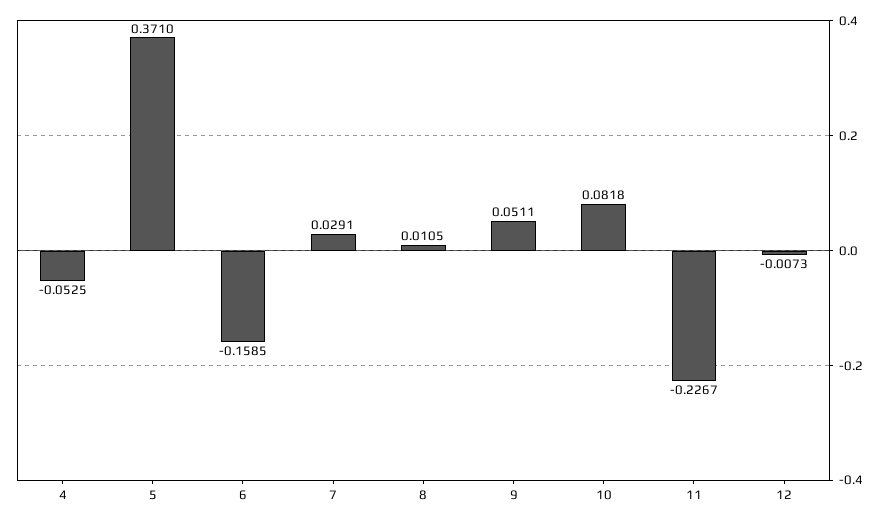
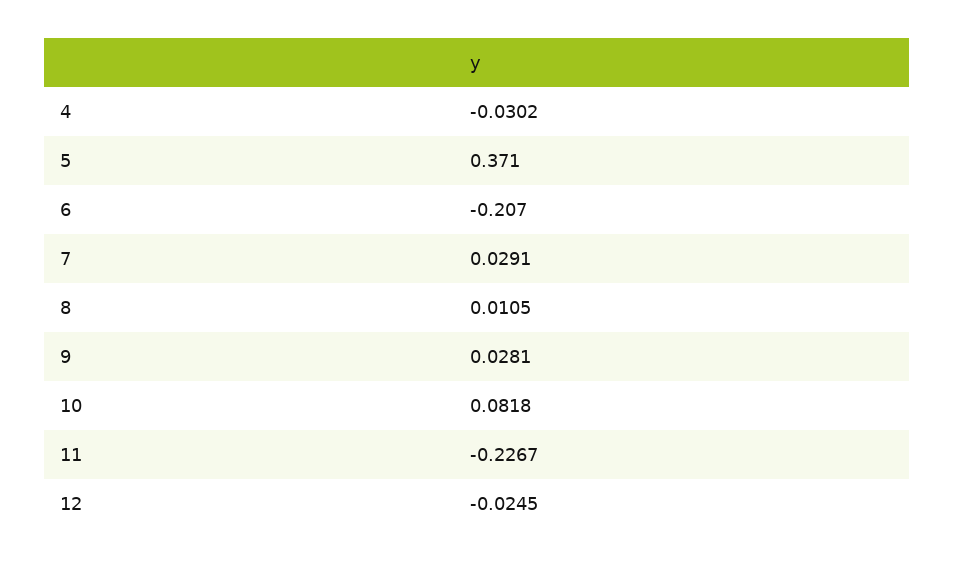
  {
-   "4": -0.0525,
+   "4": -0.0302,
    "5": 0.371,
-   "6": -0.1585,
+   "6": -0.207,
    "7": 0.0291,
    "8": 0.0105,
-   "9": 0.0511,
+   "9": 0.0281,
    "10": 0.0818,
    "11": -0.2267,
-   "12": -0.0073
+   "12": -0.0245
  }

